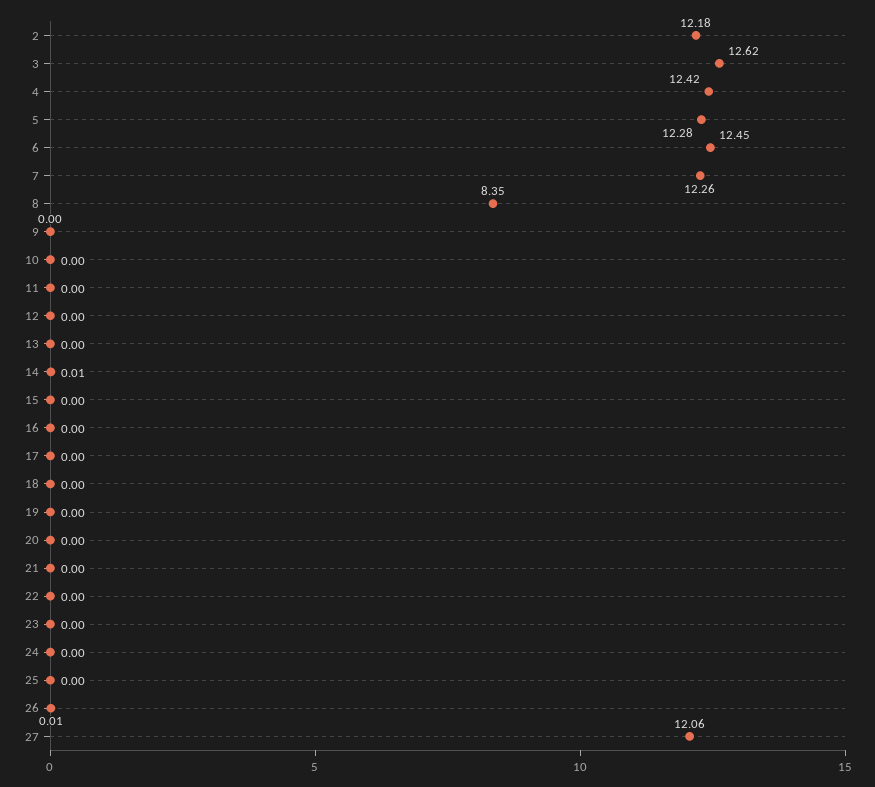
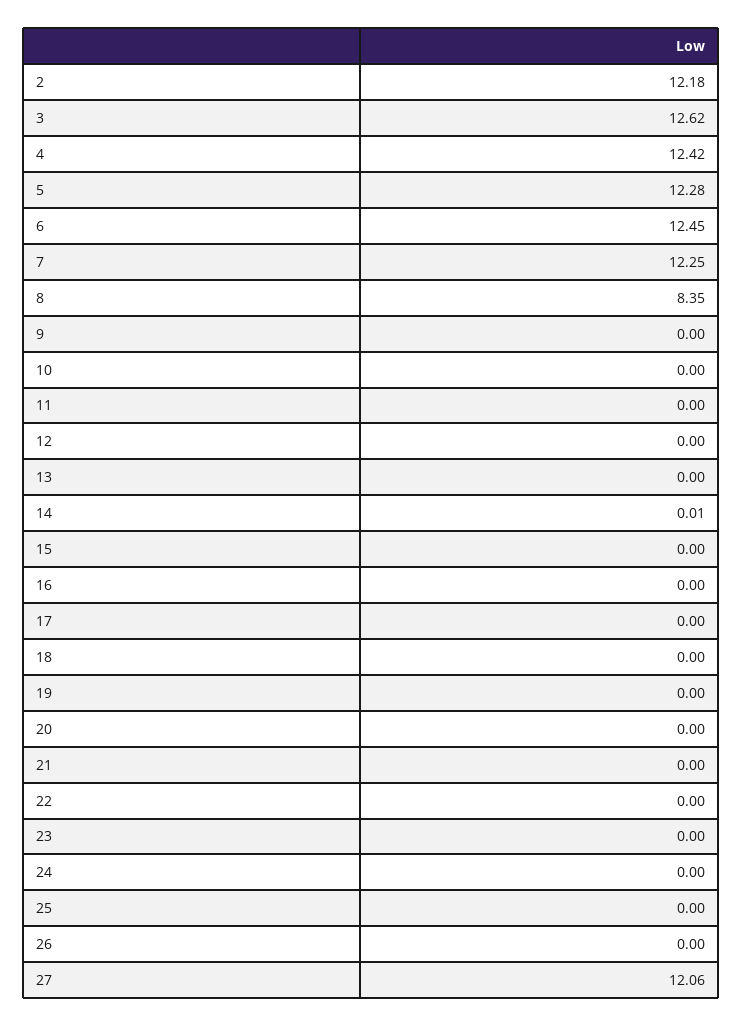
  {
    "2": 12.18,
    "3": 12.62,
    "4": 12.42,
    "5": 12.28,
    "6": 12.45,
-   "7": 12.26,
+   "7": 12.25,
    "8": 8.35,
    "9": 0,
    "10": 0,
    "11": 0,
    "12": 0,
    "13": 0,
    "14": 0.01,
    "15": 0,
    "16": 0,
    "17": 0,
    "18": 0,
    "19": 0,
    "20": 0,
    "21": 0,
    "22": 0,
    "23": 0,
    "24": 0,
    "25": 0,
-   "26": 0.01,
+   "26": 0,
    "27": 12.06
  }

